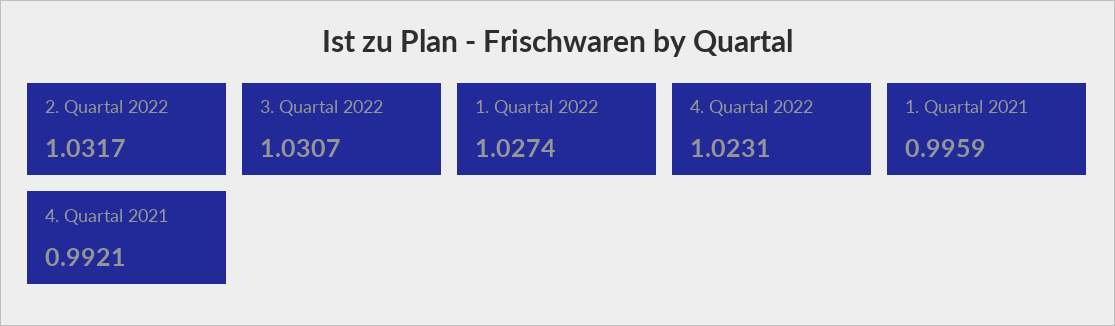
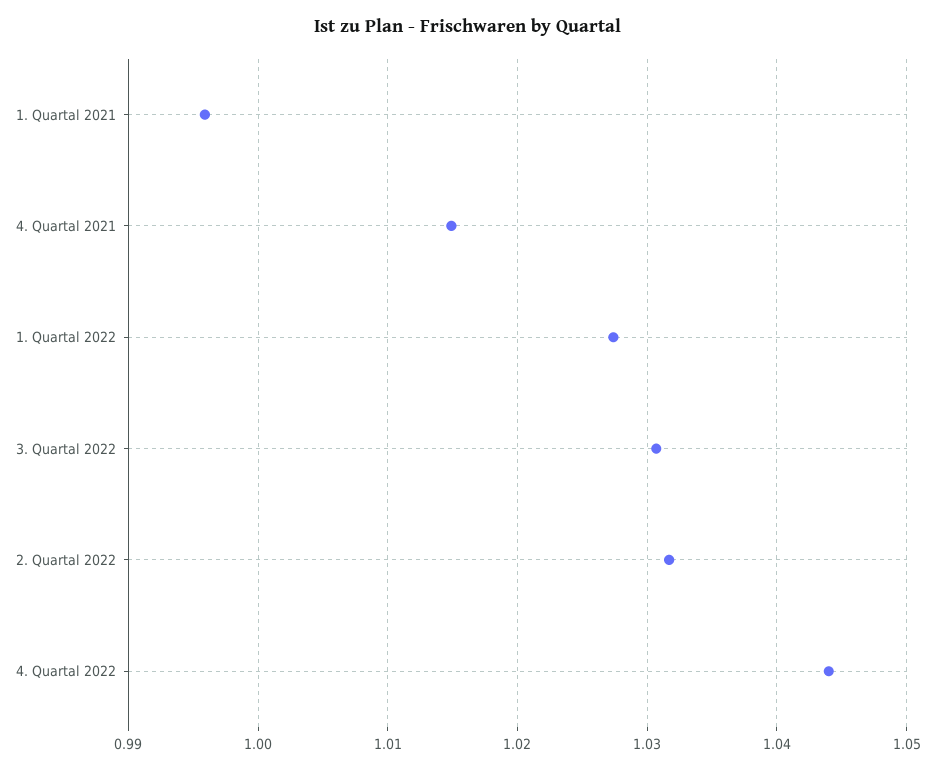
  {
    "2. Quartal 2022": 1.0317,
    "3. Quartal 2022": 1.0307,
    "1. Quartal 2022": 1.0274,
-   "4. Quartal 2022": 1.0231,
+   "4. Quartal 2022": 1.044,
    "1. Quartal 2021": 0.9959,
-   "4. Quartal 2021": 0.9921
+   "4. Quartal 2021": 1.015
  }

